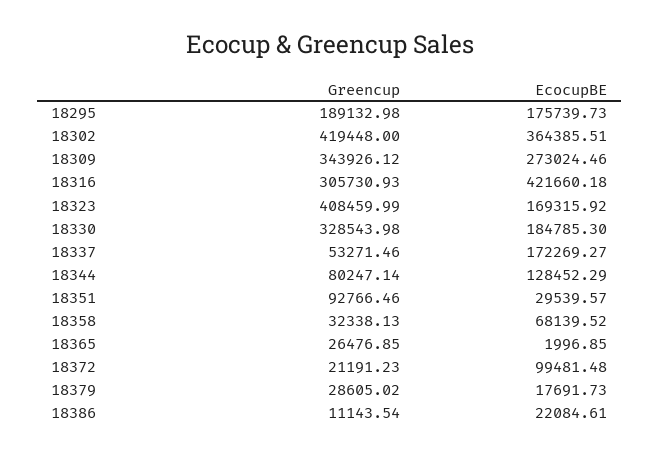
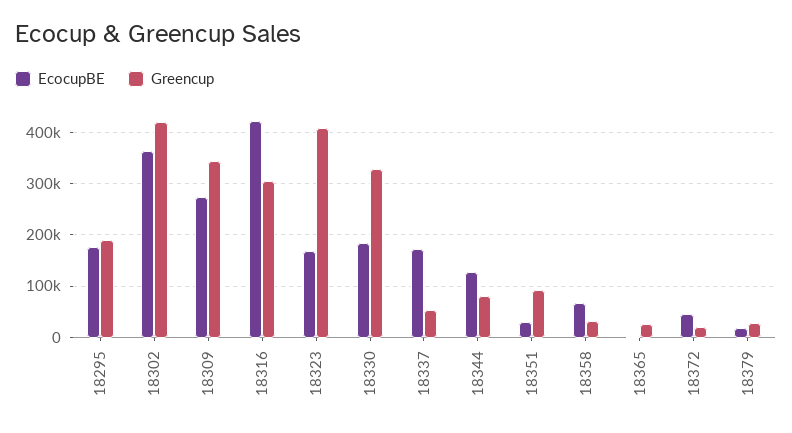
  {
    "Greencup": {
      "18295": 189132.98,
      "18302": 419448,
      "18309": 343926.12,
      "18316": 305730.93,
      "18323": 408459.99,
      "18330": 328543.98,
      "18337": 53271.46,
      "18344": 80247.14,
      "18351": 92766.46,
      "18358": 32338.13,
      "18365": 26476.85,
      "18372": 21191.23,
-     "18379": 28605.02,
+     "18379": 28605.02
-     "18386": 11143.54
    },
    "EcocupBE": {
      "18295": 175739.73,
      "18302": 364385.51,
      "18309": 273024.46,
      "18316": 421660.18,
      "18323": 169315.92,
      "18330": 184785.3,
      "18337": 172269.27,
      "18344": 128452.29,
      "18351": 29539.57,
      "18358": 68139.52,
      "18365": 1996.85,
-     "18372": 99481.48,
+     "18372": 40000,
-     "18379": 17691.73,
+     "18379": 17691.73
-     "18386": 22084.61
    }
  }

